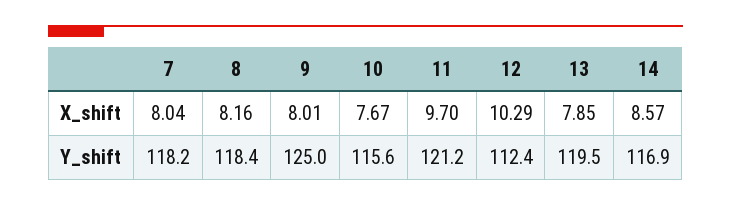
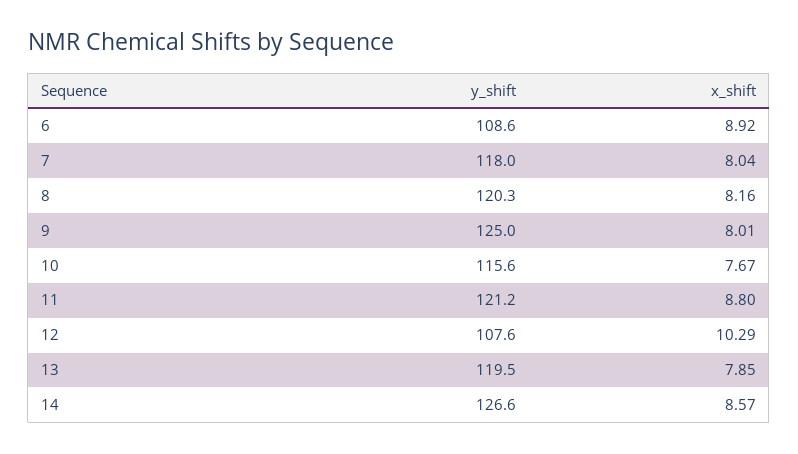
  {
    "7": {
      "X_shift": 8.04,
-     "Y_shift": 118.2
+     "Y_shift": 118
    },
    "8": {
      "X_shift": 8.16,
-     "Y_shift": 118.4
+     "Y_shift": 120.3
    },
    "9": {
      "X_shift": 8.01,
      "Y_shift": 125
    },
    "10": {
      "X_shift": 7.67,
      "Y_shift": 115.6
    },
    "11": {
-     "X_shift": 9.7,
+     "X_shift": 8.8,
      "Y_shift": 121.2
    },
    "12": {
      "X_shift": 10.29,
-     "Y_shift": 112.4
+     "Y_shift": 107.6
    },
    "13": {
      "X_shift": 7.85,
      "Y_shift": 119.5
    },
    "14": {
      "X_shift": 8.57,
-     "Y_shift": 116.9
+     "Y_shift": 126.6
-   }
+   },
+   "6": {
+     "Y_shift": 108.6,
+     "X_shift": 8.92
+   }
  }

